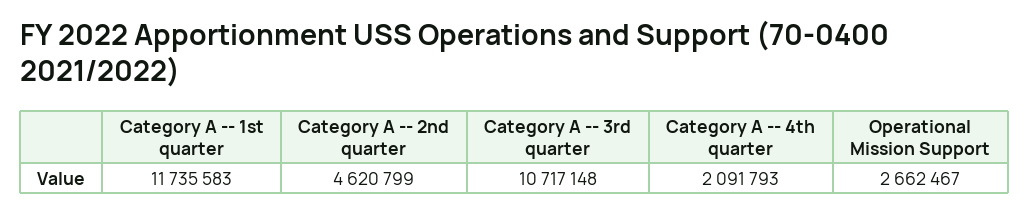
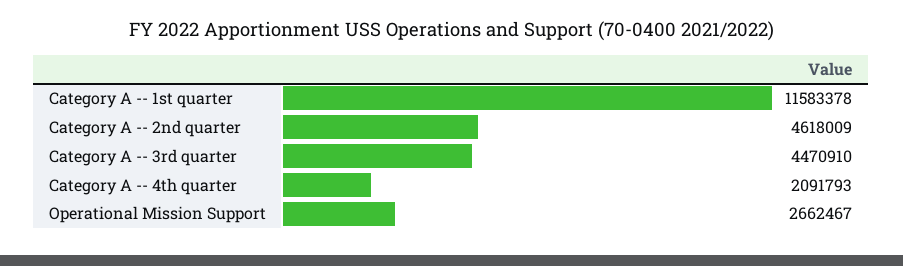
  {
-   "Category A -- 1st quarter": 11735583,
+   "Category A -- 1st quarter": 11583378,
-   "Category A -- 2nd quarter": 4620799,
+   "Category A -- 2nd quarter": 4618009,
-   "Category A -- 3rd quarter": 10717148,
+   "Category A -- 3rd quarter": 4470910,
    "Category A -- 4th quarter": 2091793,
    "Operational Mission Support": 2662467
  }

